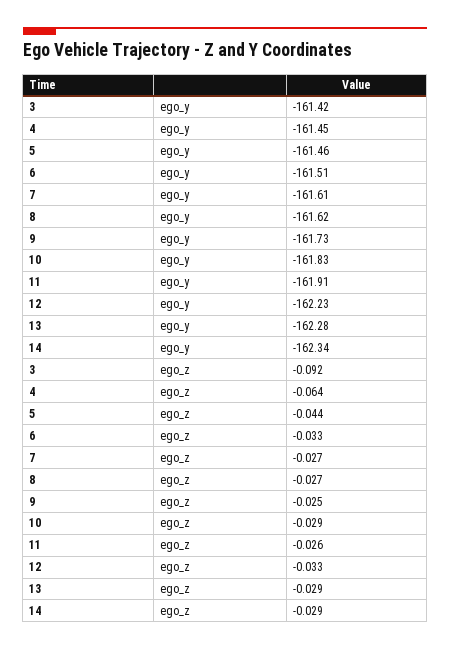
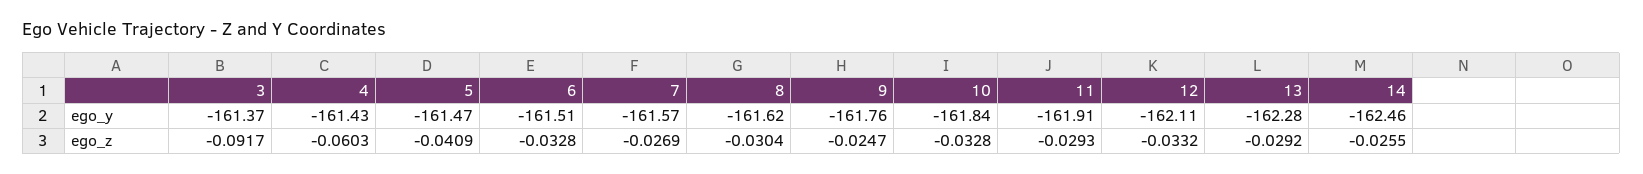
  {
    "3": {
-     "ego_y": -161.42,
+     "ego_y": -161.37,
      "ego_z": -0.0917
    },
    "4": {
-     "ego_y": -161.45,
+     "ego_y": -161.43,
-     "ego_z": -0.064
+     "ego_z": -0.0603
    },
    "5": {
-     "ego_y": -161.46,
+     "ego_y": -161.47,
-     "ego_z": -0.044
+     "ego_z": -0.0409
    },
    "6": {
      "ego_y": -161.51,
      "ego_z": -0.0328
    },
    "7": {
-     "ego_y": -161.61,
+     "ego_y": -161.57,
      "ego_z": -0.0269
    },
    "8": {
      "ego_y": -161.62,
-     "ego_z": -0.027
+     "ego_z": -0.0304
    },
    "9": {
-     "ego_y": -161.73,
+     "ego_y": -161.76,
      "ego_z": -0.0247
    },
    "10": {
-     "ego_y": -161.83,
+     "ego_y": -161.84,
-     "ego_z": -0.029
+     "ego_z": -0.0328
    },
    "11": {
      "ego_y": -161.91,
-     "ego_z": -0.026
+     "ego_z": -0.0293
    },
    "12": {
-     "ego_y": -162.23,
+     "ego_y": -162.11,
      "ego_z": -0.0332
    },
    "13": {
      "ego_y": -162.28,
      "ego_z": -0.0292
    },
    "14": {
-     "ego_y": -162.34,
+     "ego_y": -162.46,
-     "ego_z": -0.029
+     "ego_z": -0.0255
    }
  }

